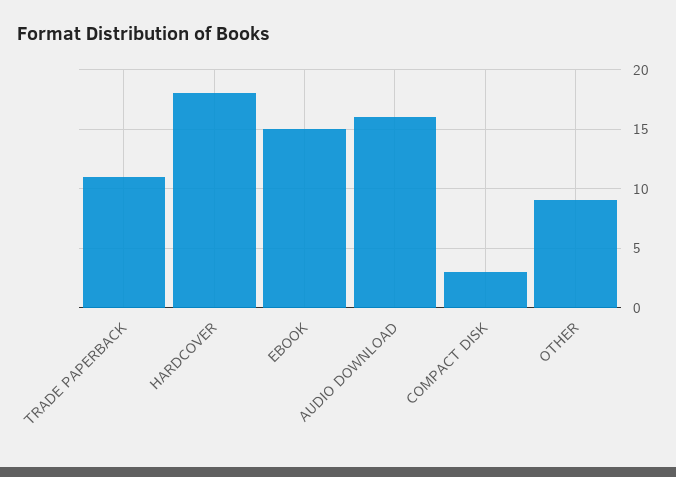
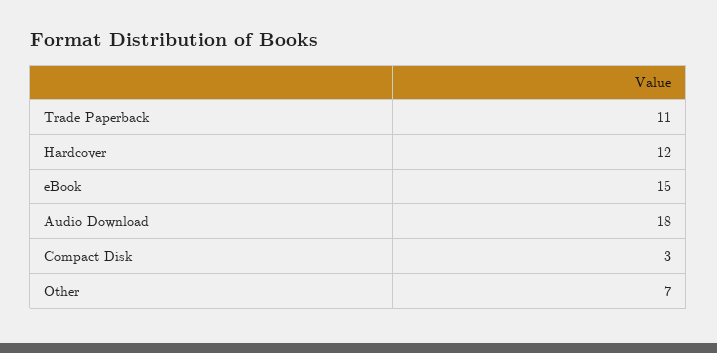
  {
    "TRADE PAPERBACK": 11,
-   "HARDCOVER": 18,
+   "HARDCOVER": 12,
    "EBOOK": 15,
-   "AUDIO DOWNLOAD": 16,
+   "AUDIO DOWNLOAD": 18,
    "COMPACT DISK": 3,
-   "OTHER": 9
+   "OTHER": 7
  }

